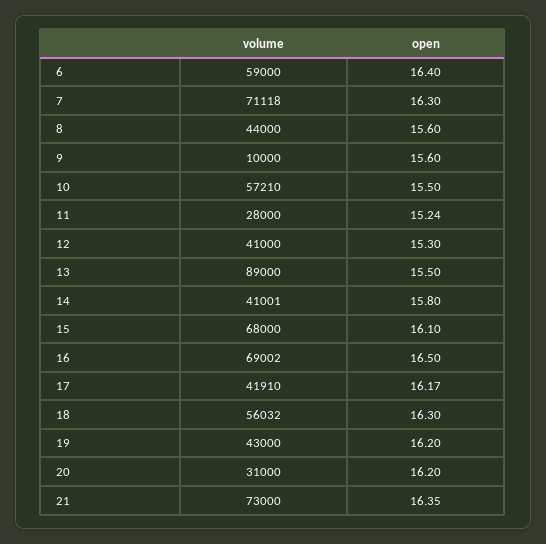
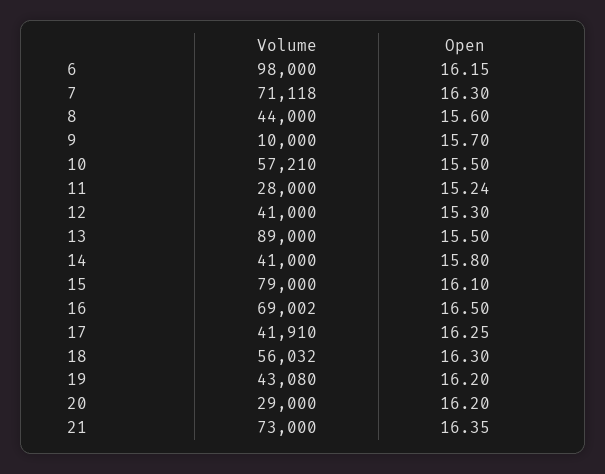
  {
    "volume": {
-     "6": 59000,
+     "6": 98000,
      "7": 71118,
      "8": 44000,
      "9": 10000,
      "10": 57210,
      "11": 28000,
      "12": 41000,
      "13": 89000,
-     "14": 41001,
+     "14": 41000,
-     "15": 68000,
+     "15": 79000,
      "16": 69002,
      "17": 41910,
      "18": 56032,
-     "19": 43000,
+     "19": 43080,
-     "20": 31000,
+     "20": 29000,
      "21": 73000
    },
    "open": {
-     "6": 16.4,
+     "6": 16.15,
      "7": 16.3,
      "8": 15.6,
-     "9": 15.6,
+     "9": 15.7,
      "10": 15.5,
      "11": 15.24,
      "12": 15.3,
      "13": 15.5,
      "14": 15.8,
      "15": 16.1,
      "16": 16.5,
-     "17": 16.17,
+     "17": 16.25,
      "18": 16.3,
      "19": 16.2,
      "20": 16.2,
      "21": 16.35
    }
  }

